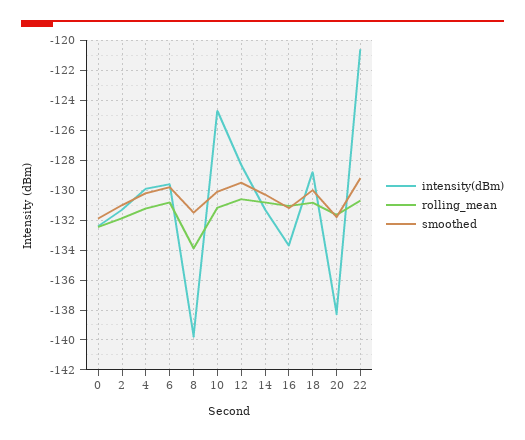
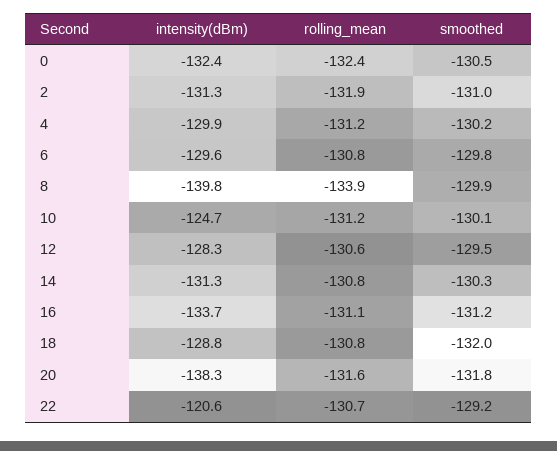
  {
    "intensity(dBm)": {
      "0": -132.4,
      "2": -131.3,
      "4": -129.9,
      "6": -129.6,
      "8": -139.8,
      "10": -124.7,
      "12": -128.3,
      "14": -131.3,
      "16": -133.7,
      "18": -128.8,
      "20": -138.3,
      "22": -120.6
    },
    "rolling_mean": {
      "0": -132.4,
      "2": -131.9,
      "4": -131.2,
      "6": -130.8,
      "8": -133.9,
      "10": -131.2,
      "12": -130.6,
      "14": -130.8,
      "16": -131.1,
      "18": -130.8,
      "20": -131.6,
      "22": -130.7
    },
    "smoothed": {
-     "0": -132,
+     "0": -130.5,
      "2": -131,
      "4": -130.2,
      "6": -129.8,
-     "8": -131.5,
+     "8": -129.9,
      "10": -130.1,
      "12": -129.5,
      "14": -130.3,
      "16": -131.2,
-     "18": -130,
+     "18": -132,
      "20": -131.8,
      "22": -129.2
    }
  }

